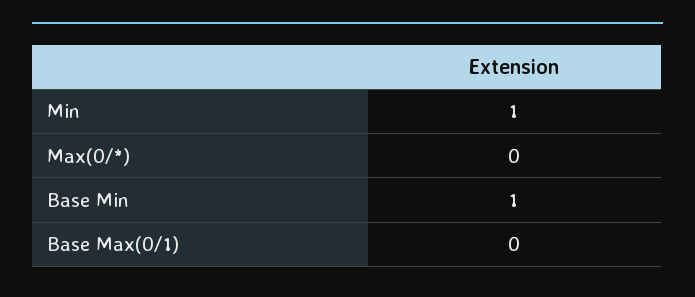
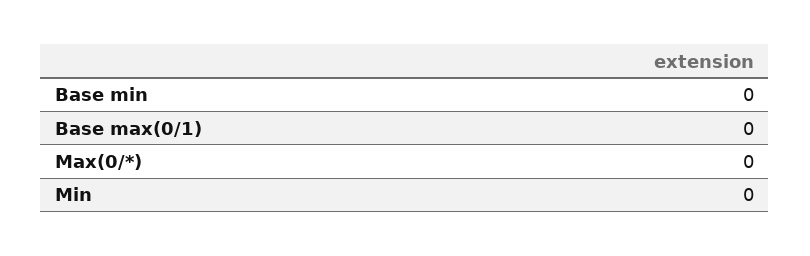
  {
-   "Min": 1,
+   "Min": 0,
    "Max(0/*)": 0,
-   "Base Min": 1,
+   "Base Min": 0,
    "Base Max(0/1)": 0
  }

